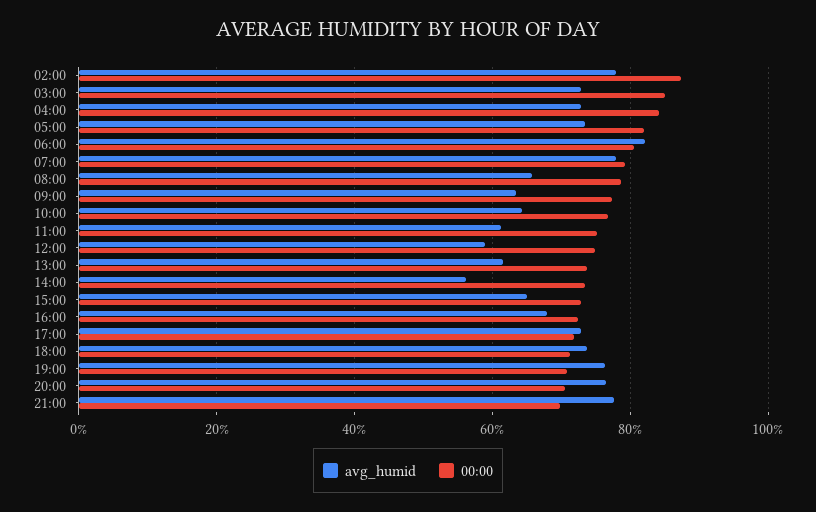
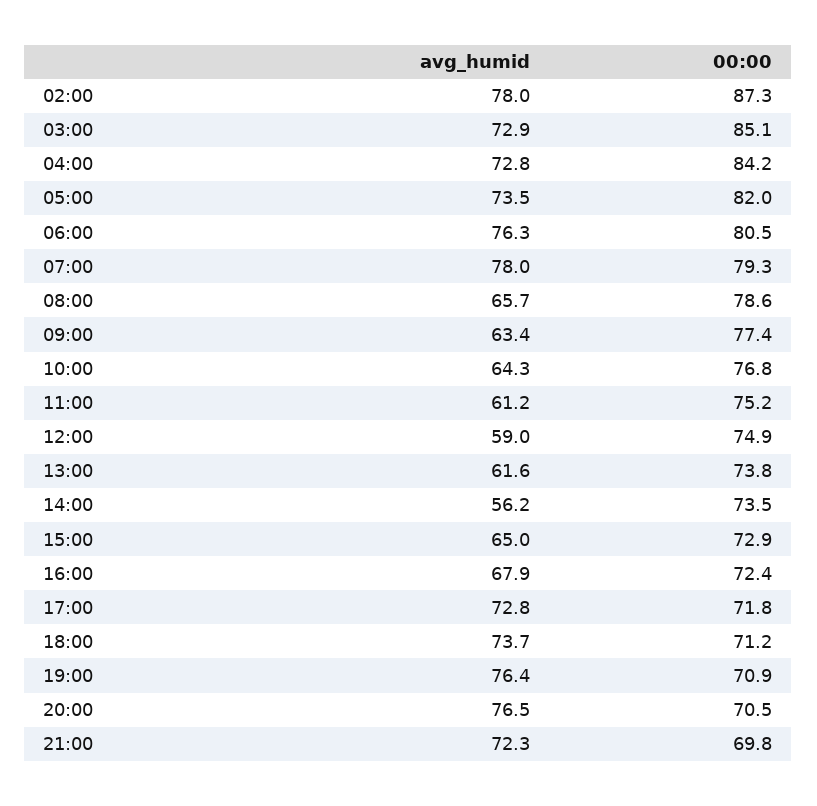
  {
    "avg_humid": {
      "02:00": 78,
      "03:00": 72.9,
      "04:00": 72.8,
      "05:00": 73.5,
-     "06:00": 82,
+     "06:00": 76.3,
      "07:00": 78,
      "08:00": 65.7,
      "09:00": 63.4,
      "10:00": 64.3,
      "11:00": 61.2,
      "12:00": 59,
      "13:00": 61.6,
      "14:00": 56.2,
      "15:00": 65,
      "16:00": 67.9,
      "17:00": 72.8,
      "18:00": 73.7,
      "19:00": 76.4,
      "20:00": 76.5,
-     "21:00": 78
+     "21:00": 72.3
    },
    "00:00": {
      "02:00": 87.3,
      "03:00": 85.1,
      "04:00": 84.2,
      "05:00": 82,
      "06:00": 80.5,
      "07:00": 79.3,
      "08:00": 78.6,
      "09:00": 77.4,
      "10:00": 76.8,
      "11:00": 75.2,
      "12:00": 74.9,
      "13:00": 73.8,
      "14:00": 73.5,
      "15:00": 72.9,
      "16:00": 72.4,
      "17:00": 71.8,
      "18:00": 71.2,
      "19:00": 70.9,
      "20:00": 70.5,
      "21:00": 69.8
    }
  }

